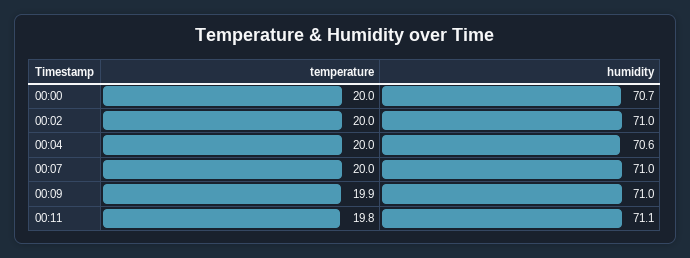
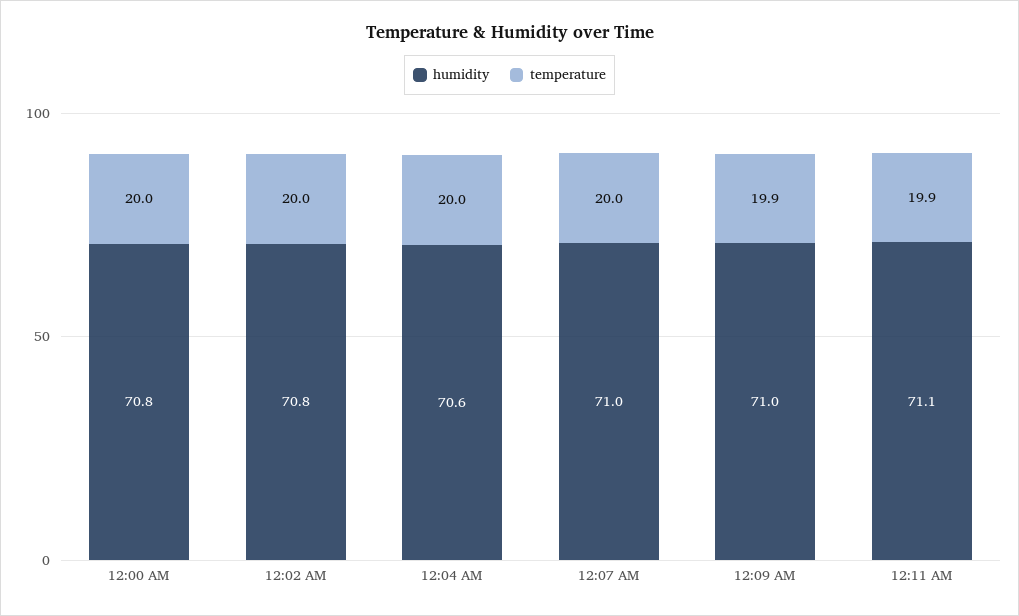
  {
    "temperature": {
      "00:00": 20,
      "00:02": 20,
      "00:04": 20,
      "00:07": 20,
      "00:09": 19.9,
-     "00:11": 19.8
+     "00:11": 19.9
    },
    "humidity": {
-     "00:00": 70.7,
+     "00:00": 70.8,
-     "00:02": 71,
+     "00:02": 70.8,
      "00:04": 70.6,
      "00:07": 71,
      "00:09": 71,
      "00:11": 71.1
    }
  }

